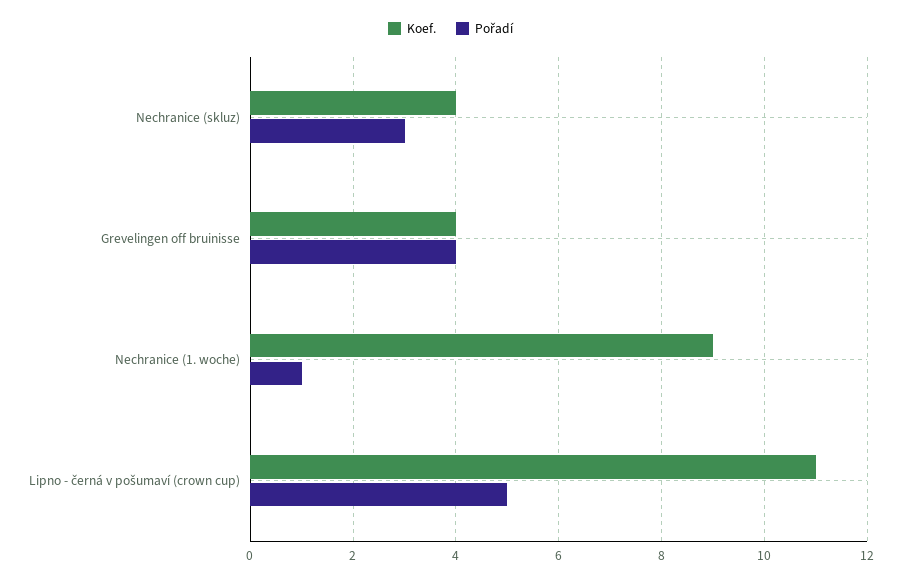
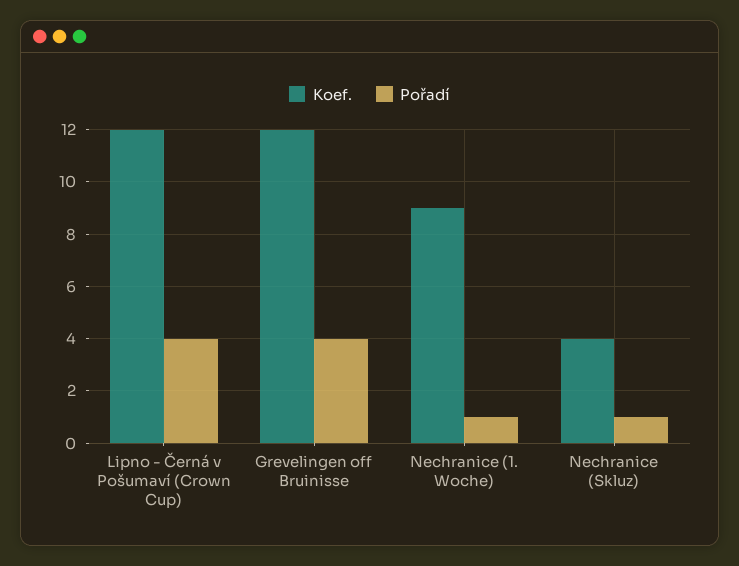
  {
    "Koef.": {
      "Nechranice (skluz)": 4,
-     "Grevelingen off bruinisse": 4,
+     "Grevelingen off bruinisse": 12,
      "Nechranice (1. woche)": 9,
-     "Lipno - černá v pošumaví (crown cup)": 11
+     "Lipno - černá v pošumaví (crown cup)": 12
    },
    "Pořadí": {
-     "Nechranice (skluz)": 3,
+     "Nechranice (skluz)": 1,
      "Grevelingen off bruinisse": 4,
      "Nechranice (1. woche)": 1,
-     "Lipno - černá v pošumaví (crown cup)": 5
+     "Lipno - černá v pošumaví (crown cup)": 4
    }
  }

